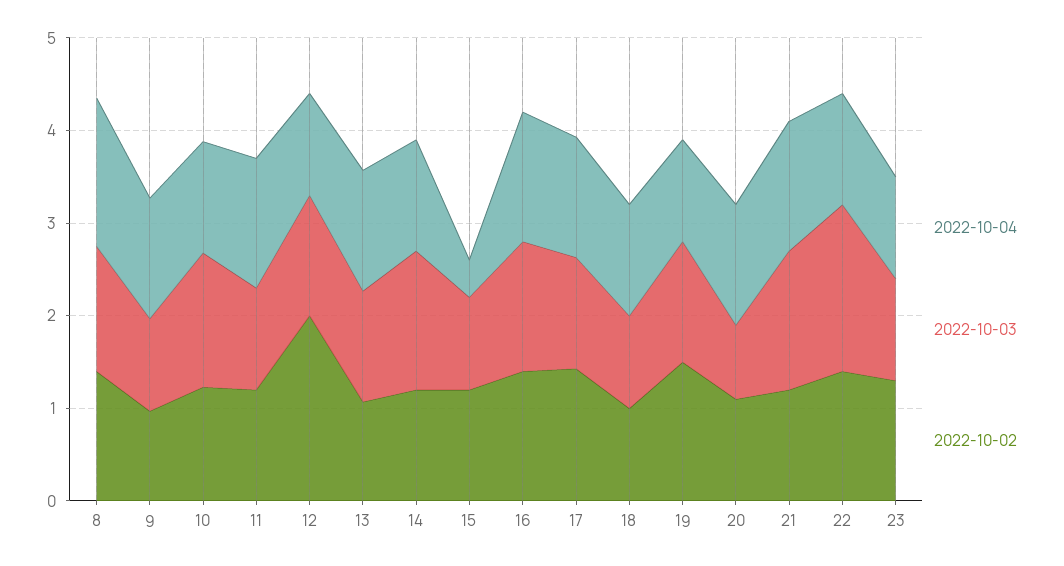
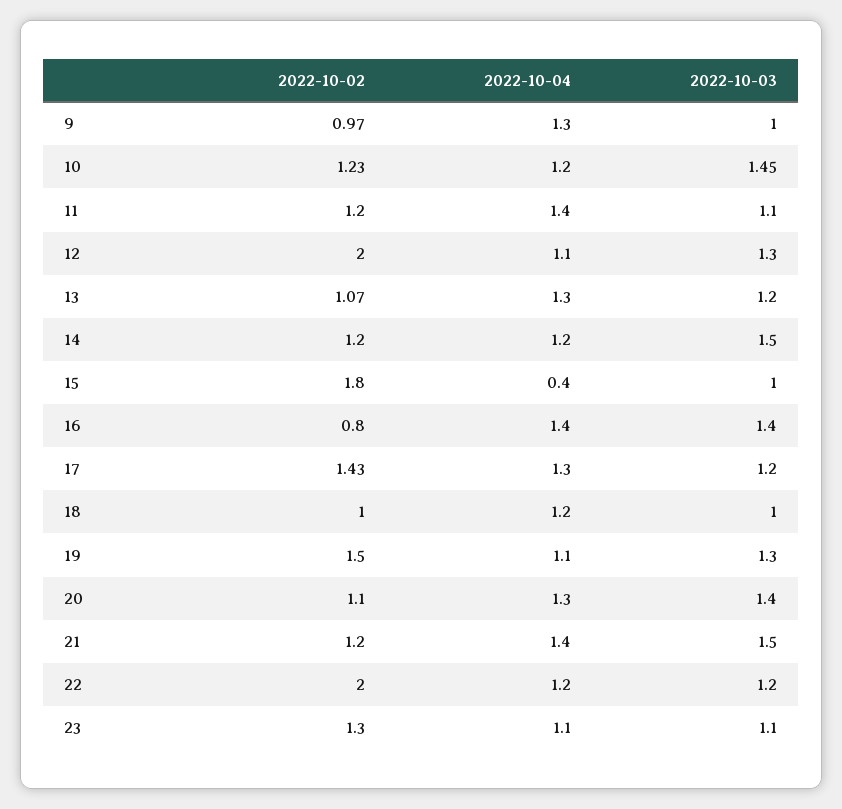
  {
    "2022-10-04": {
-     "8": 1.6,
      "9": 1.3,
      "10": 1.2,
      "11": 1.4,
      "12": 1.1,
      "13": 1.3,
      "14": 1.2,
      "15": 0.4,
      "16": 1.4,
      "17": 1.3,
      "18": 1.2,
      "19": 1.1,
      "20": 1.3,
      "21": 1.4,
      "22": 1.2,
      "23": 1.1
    },
    "2022-10-03": {
-     "8": 1.4,
      "9": 1,
      "10": 1.45,
      "11": 1.1,
      "12": 1.3,
      "13": 1.2,
      "14": 1.5,
      "15": 1,
      "16": 1.4,
      "17": 1.2,
      "18": 1,
      "19": 1.3,
-     "20": 0.8,
+     "20": 1.4,
      "21": 1.5,
-     "22": 1.8,
+     "22": 1.2,
      "23": 1.1
    },
    "2022-10-02": {
-     "8": 1.4,
      "9": 0.97,
      "10": 1.23,
      "11": 1.2,
      "12": 2,
      "13": 1.07,
      "14": 1.2,
-     "15": 1.2,
+     "15": 1.8,
-     "16": 1.4,
+     "16": 0.8,
      "17": 1.43,
      "18": 1,
      "19": 1.5,
      "20": 1.1,
      "21": 1.2,
-     "22": 1.4,
+     "22": 2,
      "23": 1.3
    }
  }

